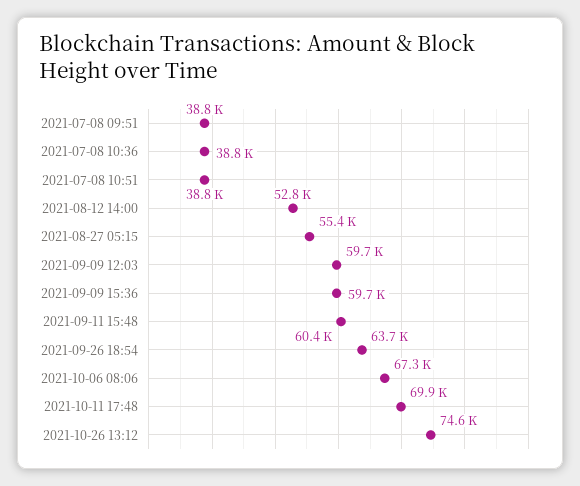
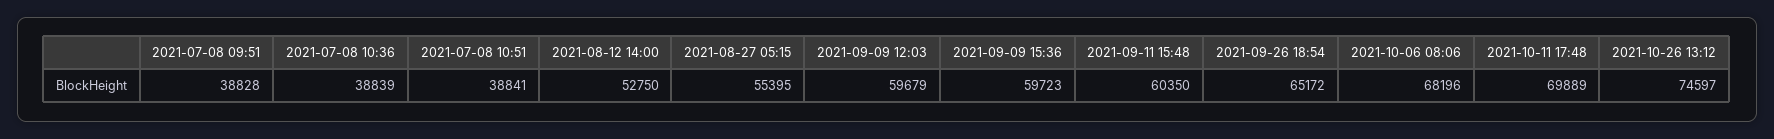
  {
    "2021-07-08 09:51": 38828,
    "2021-07-08 10:36": 38839,
    "2021-07-08 10:51": 38841,
    "2021-08-12 14:00": 52750,
    "2021-08-27 05:15": 55395,
    "2021-09-09 12:03": 59679,
    "2021-09-09 15:36": 59723,
    "2021-09-11 15:48": 60350,
-   "2021-09-26 18:54": 63700,
+   "2021-09-26 18:54": 65172,
-   "2021-10-06 08:06": 67300,
+   "2021-10-06 08:06": 68196,
    "2021-10-11 17:48": 69889,
    "2021-10-26 13:12": 74597
  }

